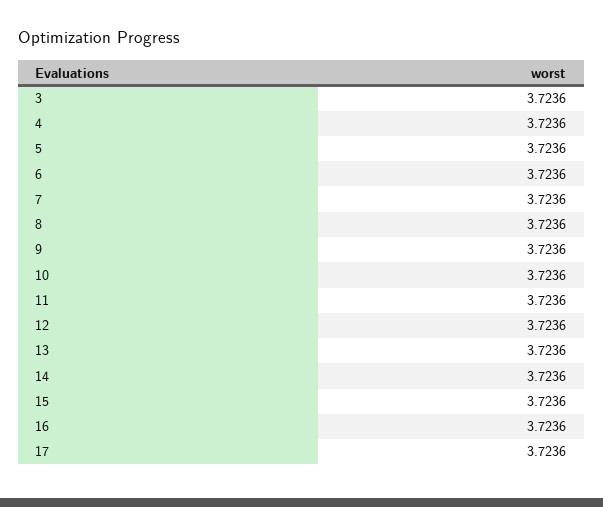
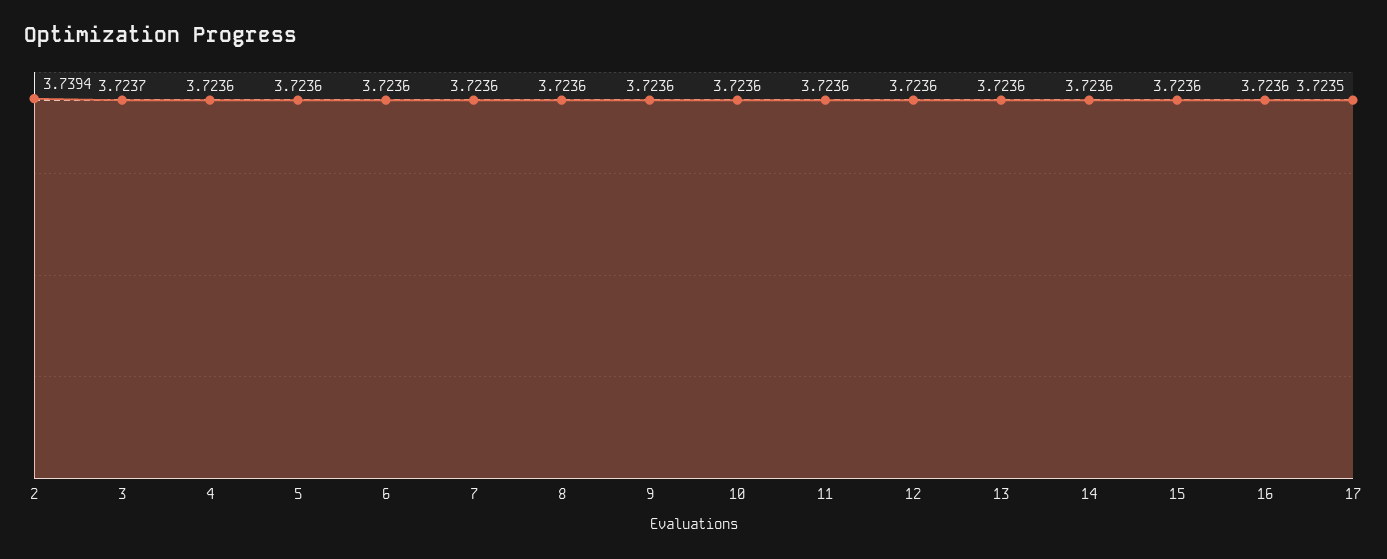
  {
-   "3": 3.7236,
+   "3": 3.7237,
    "4": 3.7236,
    "5": 3.7236,
    "6": 3.7236,
    "7": 3.7236,
    "8": 3.7236,
    "9": 3.7236,
    "10": 3.7236,
    "11": 3.7236,
    "12": 3.7236,
    "13": 3.7236,
    "14": 3.7236,
    "15": 3.7236,
    "16": 3.7236,
-   "17": 3.7236
+   "17": 3.7235,
+   "2": 3.7394
  }

